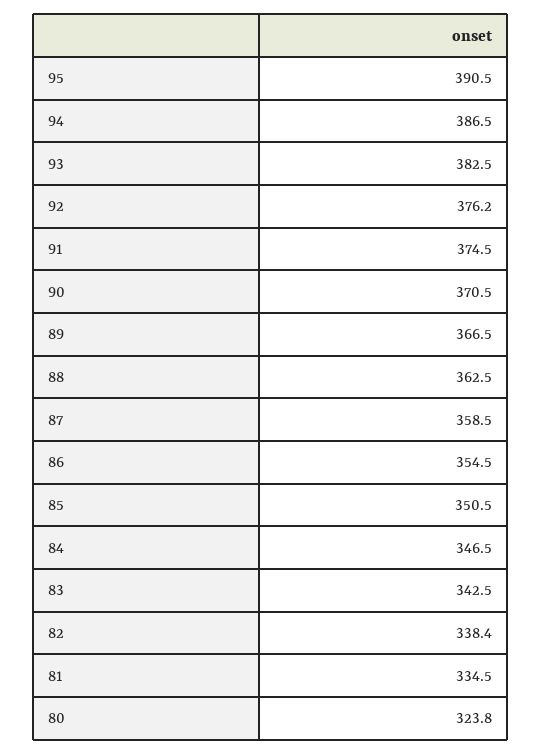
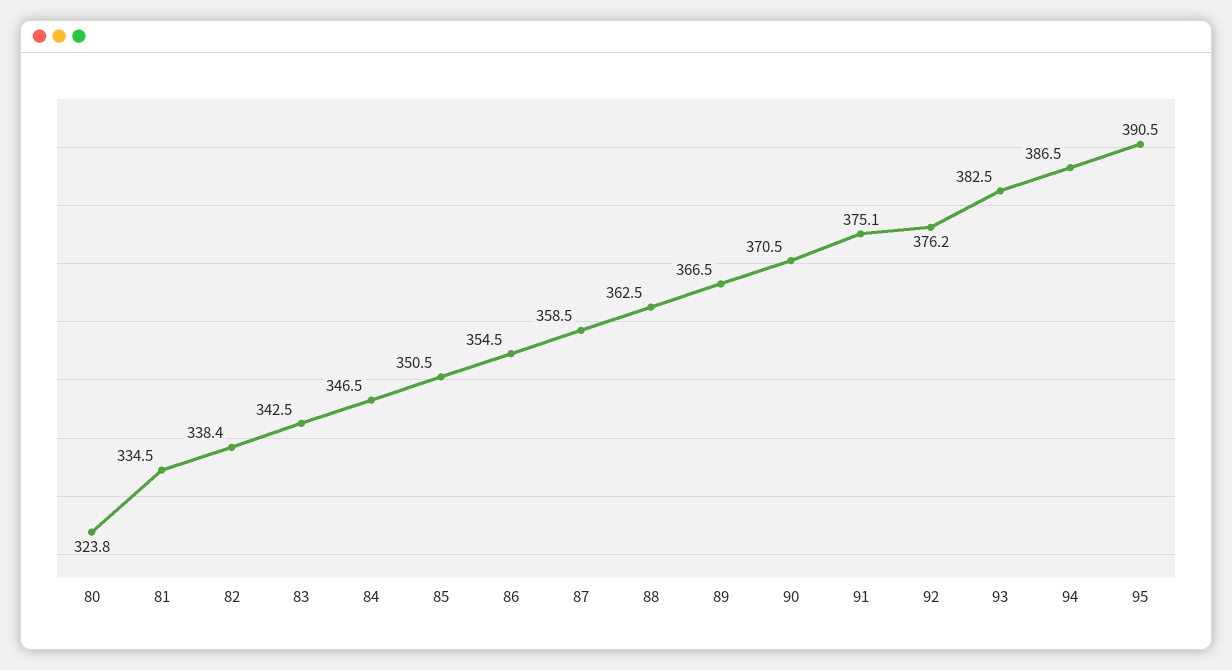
  {
    "95": 390.5,
    "94": 386.5,
    "93": 382.5,
    "92": 376.2,
-   "91": 374.5,
+   "91": 375.1,
    "90": 370.5,
    "89": 366.5,
    "88": 362.5,
    "87": 358.5,
    "86": 354.5,
    "85": 350.5,
    "84": 346.5,
    "83": 342.5,
    "82": 338.4,
    "81": 334.5,
    "80": 323.8
  }

